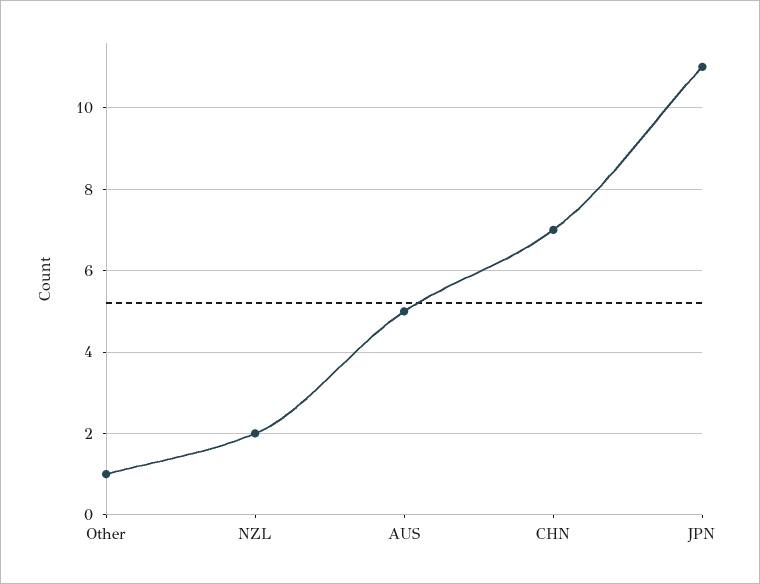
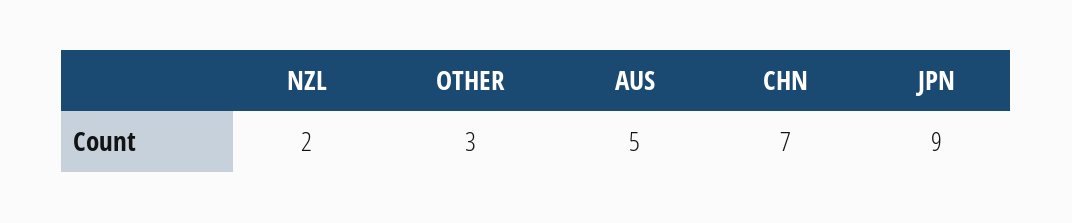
  {
-   "Other": 1,
+   "Other": 3,
    "NZL": 2,
    "AUS": 5,
    "CHN": 7,
-   "JPN": 11
+   "JPN": 9
  }

